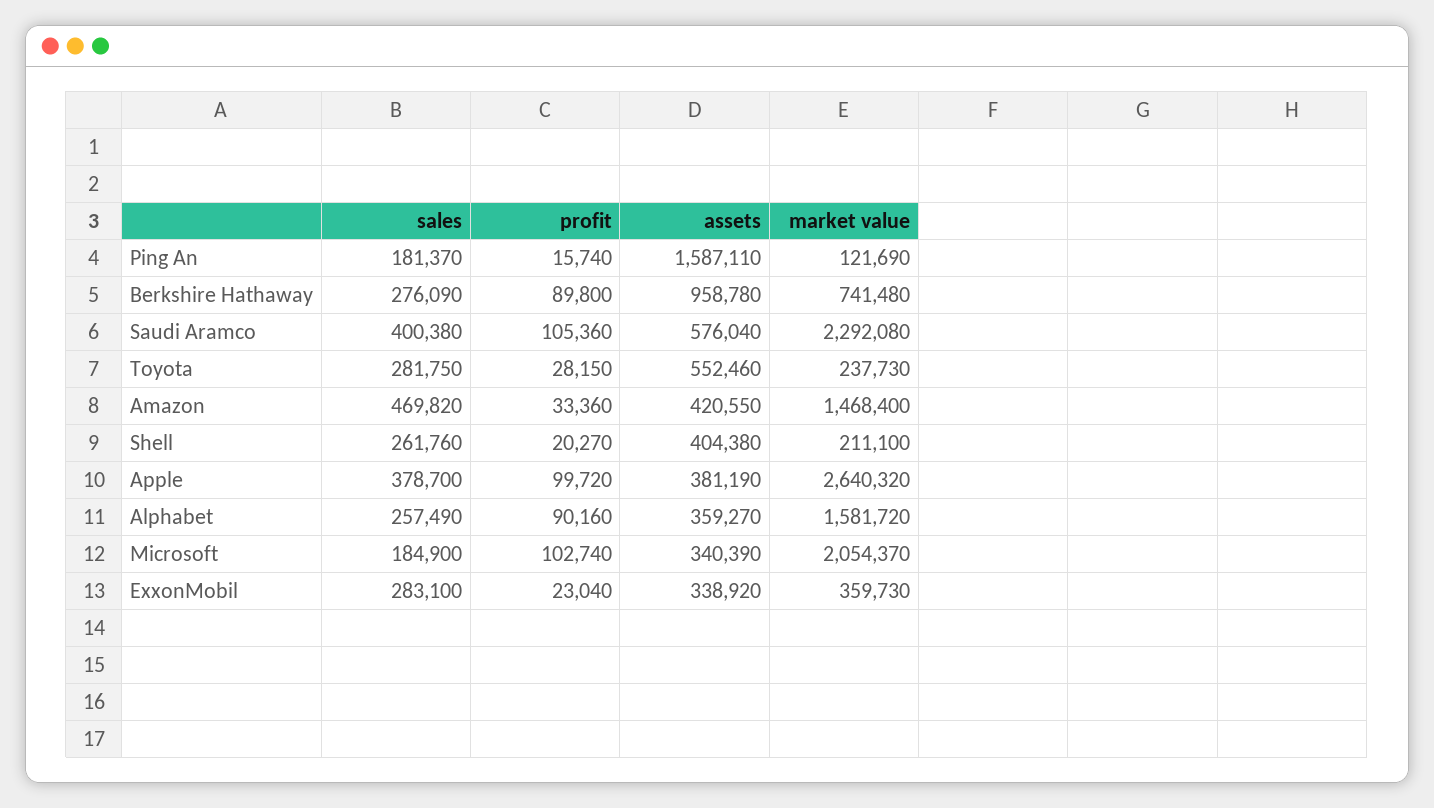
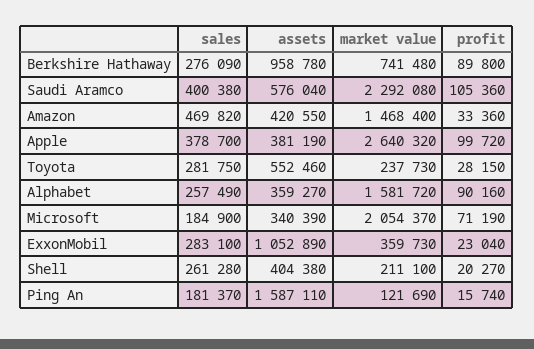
  {
    "sales": {
      "Ping An": 181370,
      "Berkshire Hathaway": 276090,
      "Saudi Aramco": 400380,
      "Toyota": 281750,
      "Amazon": 469820,
-     "Shell": 261760,
+     "Shell": 261280,
      "Apple": 378700,
      "Alphabet": 257490,
      "Microsoft": 184900,
      "ExxonMobil": 283100
    },
    "profit": {
      "Ping An": 15740,
      "Berkshire Hathaway": 89800,
      "Saudi Aramco": 105360,
      "Toyota": 28150,
      "Amazon": 33360,
      "Shell": 20270,
      "Apple": 99720,
      "Alphabet": 90160,
-     "Microsoft": 102740,
+     "Microsoft": 71190,
      "ExxonMobil": 23040
    },
    "assets": {
      "Ping An": 1587110,
      "Berkshire Hathaway": 958780,
      "Saudi Aramco": 576040,
      "Toyota": 552460,
      "Amazon": 420550,
      "Shell": 404380,
      "Apple": 381190,
      "Alphabet": 359270,
      "Microsoft": 340390,
-     "ExxonMobil": 338920
+     "ExxonMobil": 1052890
    },
    "market value": {
      "Ping An": 121690,
      "Berkshire Hathaway": 741480,
      "Saudi Aramco": 2292080,
      "Toyota": 237730,
      "Amazon": 1468400,
      "Shell": 211100,
      "Apple": 2640320,
      "Alphabet": 1581720,
      "Microsoft": 2054370,
      "ExxonMobil": 359730
    }
  }

